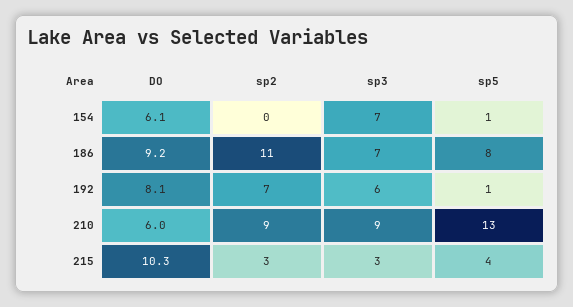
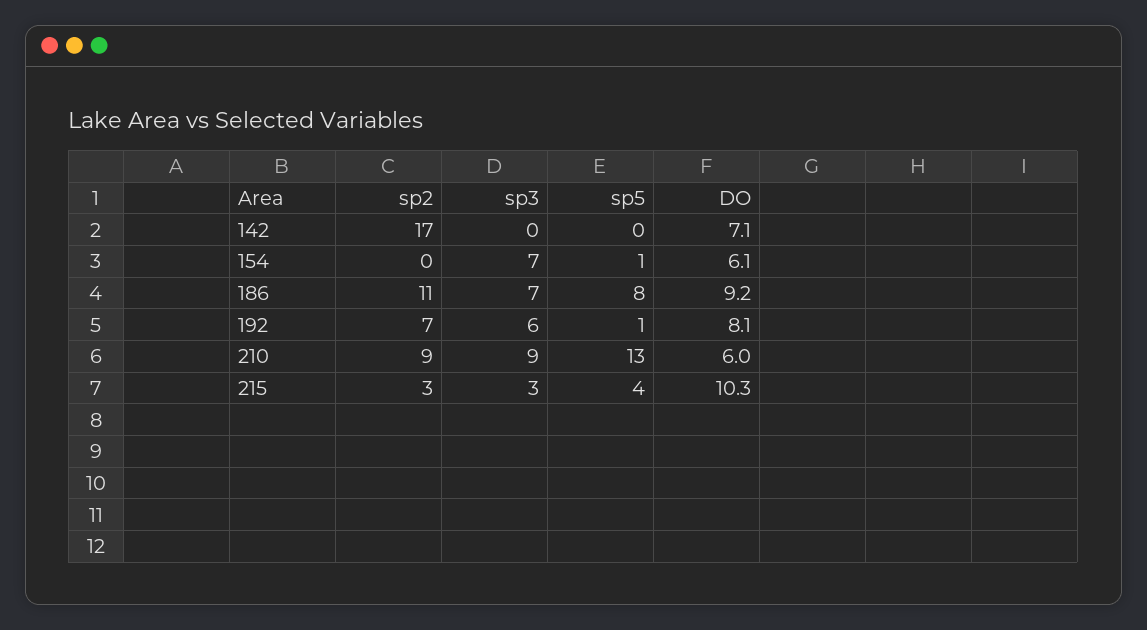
  {
    "DO": {
      "154": 6.1,
      "186": 9.2,
      "192": 8.1,
      "210": 6,
-     "215": 10.3
+     "215": 10.3,
+     "142": 7.1
    },
    "sp2": {
      "154": 0,
      "186": 11,
      "192": 7,
      "210": 9,
-     "215": 3
+     "215": 3,
+     "142": 17
    },
    "sp3": {
      "154": 7,
      "186": 7,
      "192": 6,
      "210": 9,
-     "215": 3
+     "215": 3,
+     "142": 0
    },
    "sp5": {
      "154": 1,
      "186": 8,
      "192": 1,
      "210": 13,
-     "215": 4
+     "215": 4,
+     "142": 0
    }
  }

